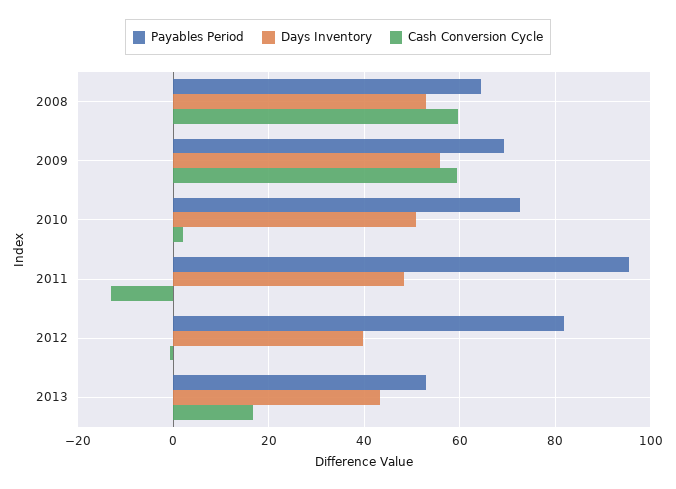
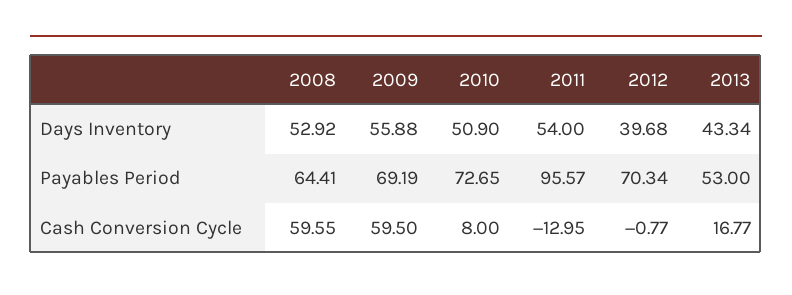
  {
    "Payables Period": {
      "2008": 64.41,
      "2009": 69.19,
      "2010": 72.65,
      "2011": 95.57,
-     "2012": 82,
+     "2012": 70.34,
      "2013": 53
    },
    "Days Inventory": {
      "2008": 52.92,
      "2009": 55.88,
      "2010": 50.9,
-     "2011": 48,
+     "2011": 54,
      "2012": 39.68,
      "2013": 43.34
    },
    "Cash Conversion Cycle": {
      "2008": 59.55,
      "2009": 59.5,
-     "2010": 2,
+     "2010": 8,
      "2011": -12.95,
      "2012": -0.77,
      "2013": 16.77
    }
  }

